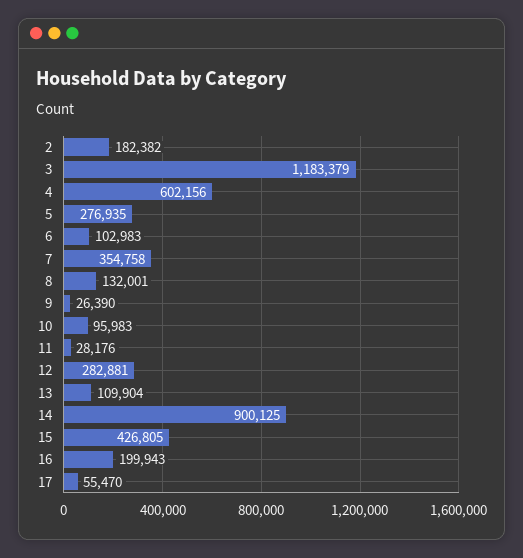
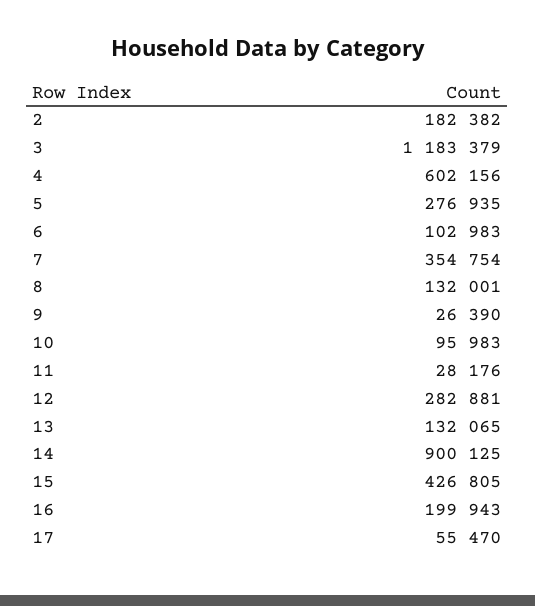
  {
    "2": 182382,
    "3": 1183379,
    "4": 602156,
    "5": 276935,
    "6": 102983,
-   "7": 354758,
+   "7": 354754,
    "8": 132001,
    "9": 26390,
    "10": 95983,
    "11": 28176,
    "12": 282881,
-   "13": 109904,
+   "13": 132065,
    "14": 900125,
    "15": 426805,
    "16": 199943,
    "17": 55470
  }

